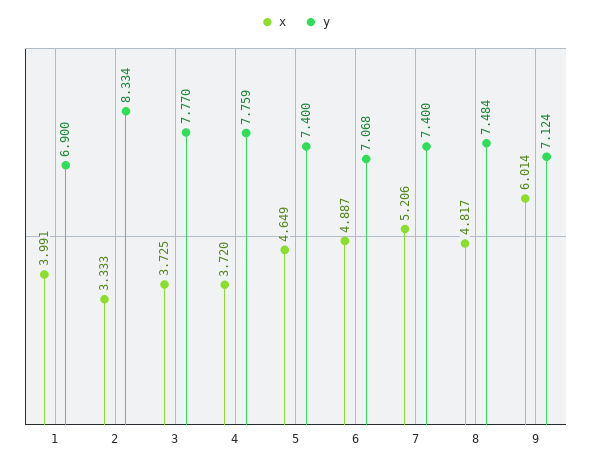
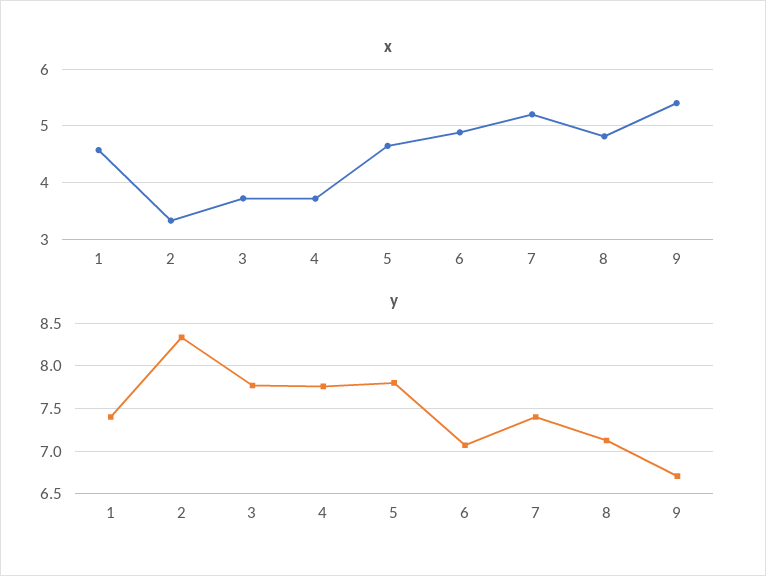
  {
    "x": {
-     "1": 3.991,
+     "1": 4.6,
      "2": 3.333,
      "3": 3.725,
      "4": 3.72,
      "5": 4.649,
      "6": 4.887,
      "7": 5.206,
      "8": 4.817,
-     "9": 6.014
+     "9": 5.4
    },
    "y": {
-     "1": 6.9,
+     "1": 7.4,
      "2": 8.334,
      "3": 7.77,
      "4": 7.759,
-     "5": 7.4,
+     "5": 7.8,
      "6": 7.068,
      "7": 7.4,
-     "8": 7.484,
+     "8": 7.1,
-     "9": 7.124
+     "9": 6.7
    }
  }

